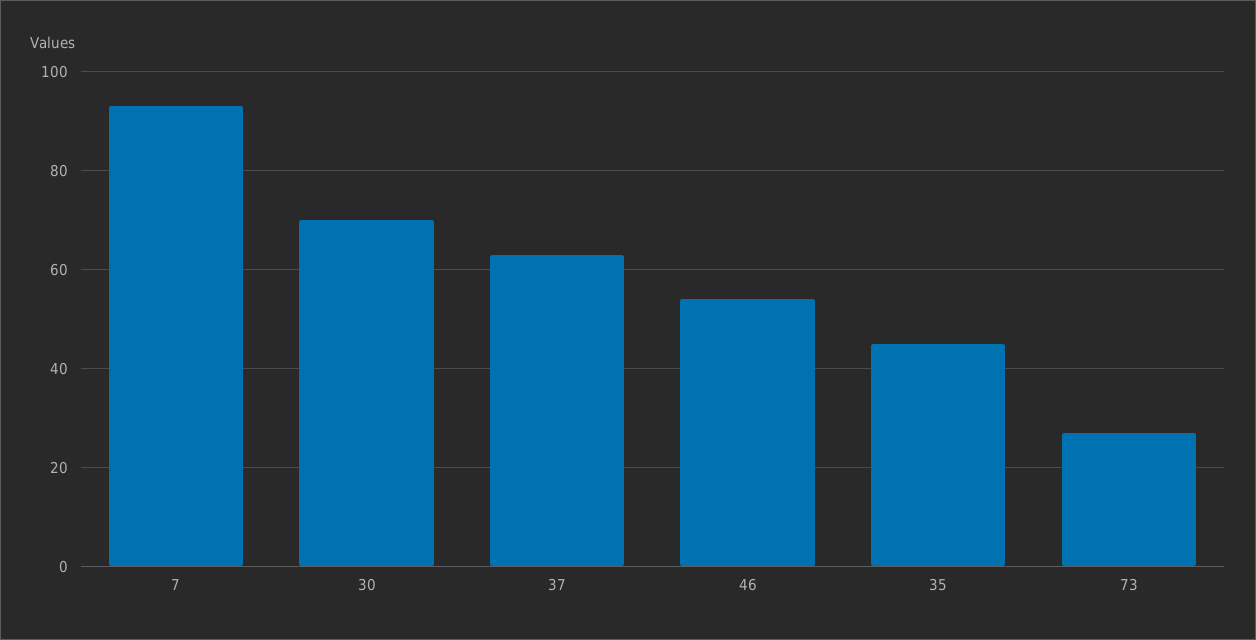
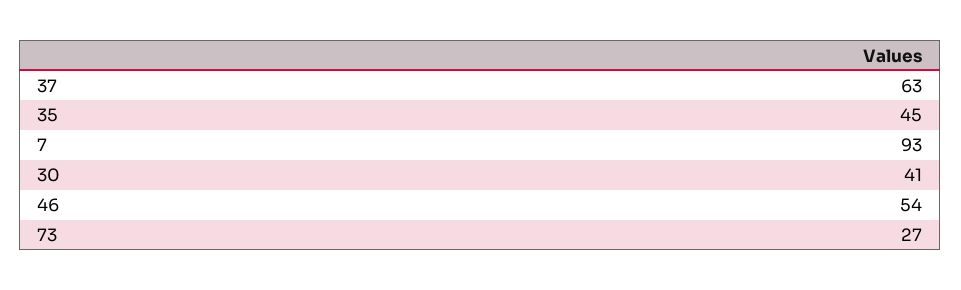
  {
    "7": 93,
-   "30": 70,
+   "30": 41,
    "37": 63,
    "46": 54,
    "35": 45,
    "73": 27
  }

